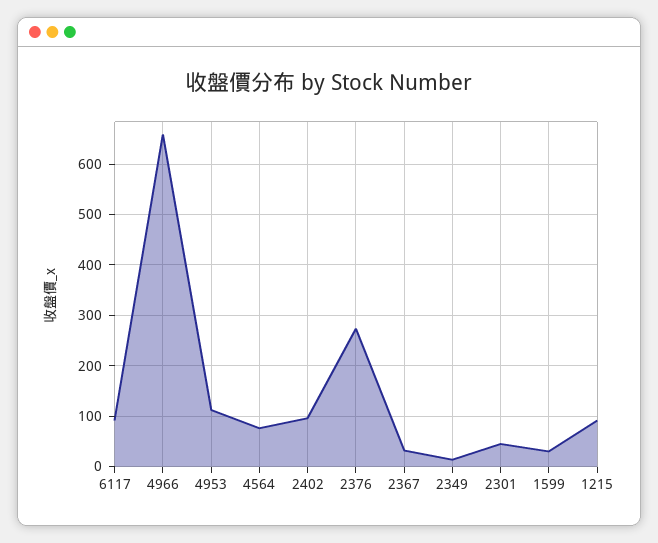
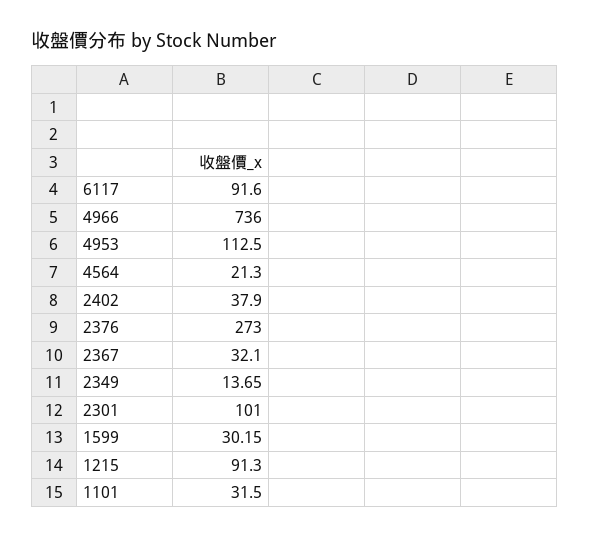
  {
    "6117": 91.6,
-   "4966": 660,
+   "4966": 736,
    "4953": 112.5,
-   "4564": 80,
+   "4564": 21.3,
-   "2402": 100,
+   "2402": 37.9,
    "2376": 273,
    "2367": 32.1,
    "2349": 13.65,
-   "2301": 40,
+   "2301": 101,
    "1599": 30.15,
-   "1215": 91.3
+   "1215": 91.3,
+   "1101": 31.5
  }

